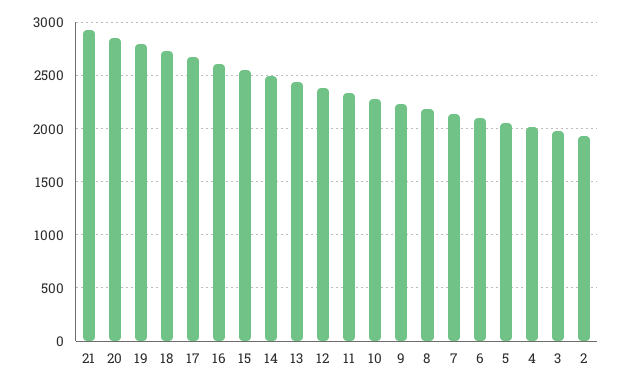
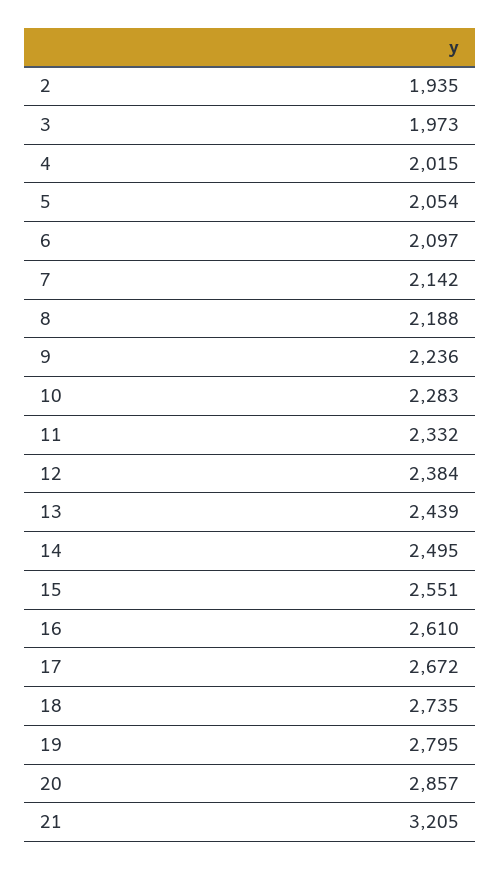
  {
-   "21": 2900,
+   "21": 3205,
    "20": 2857,
    "19": 2795,
    "18": 2735,
    "17": 2672,
    "16": 2610,
    "15": 2551,
    "14": 2495,
    "13": 2439,
    "12": 2384,
    "11": 2332,
    "10": 2283,
    "9": 2236,
    "8": 2188,
    "7": 2142,
    "6": 2097,
    "5": 2054,
    "4": 2015,
    "3": 1973,
    "2": 1935
  }

